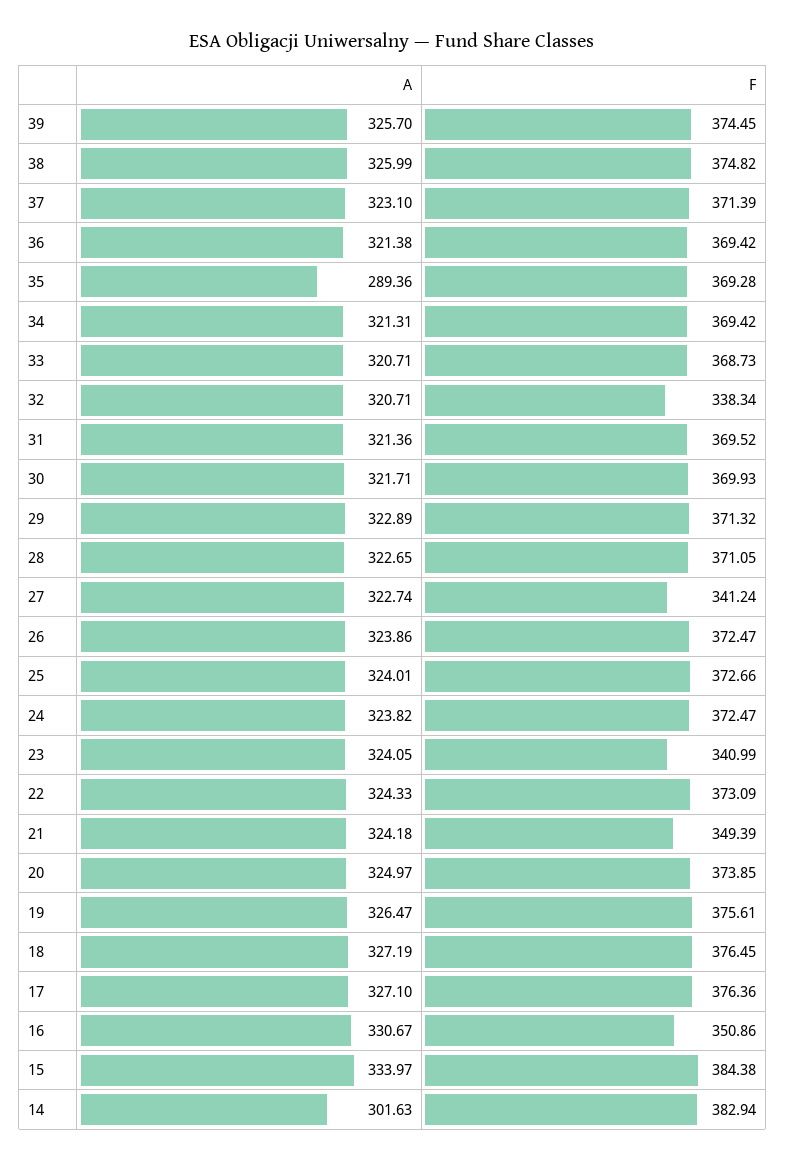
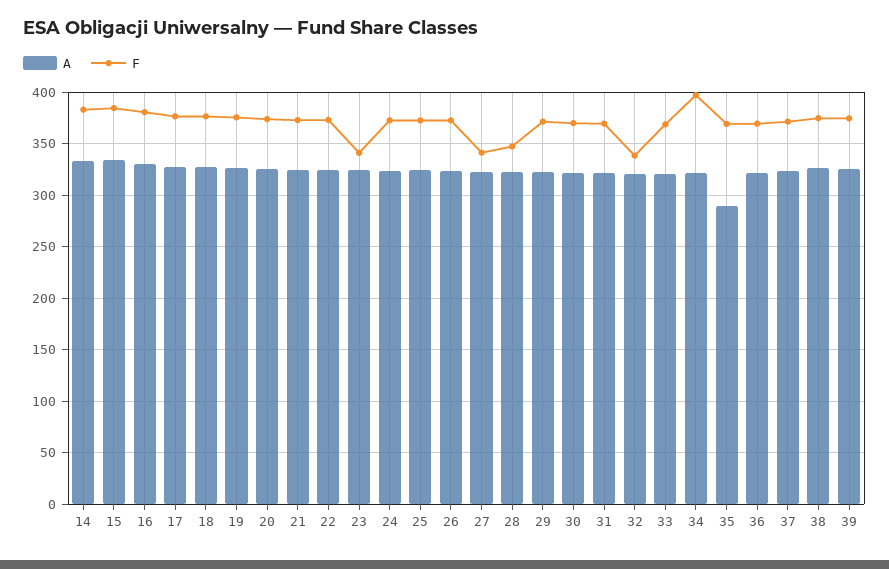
  {
    "A": {
      "39": 325.7,
      "38": 325.99,
      "37": 323.1,
      "36": 321.38,
      "35": 289.36,
      "34": 321.31,
      "33": 320.71,
      "32": 320.71,
      "31": 321.36,
      "30": 321.71,
      "29": 322.89,
      "28": 322.65,
      "27": 322.74,
      "26": 323.86,
      "25": 324.01,
      "24": 323.82,
      "23": 324.05,
      "22": 324.33,
      "21": 324.18,
      "20": 324.97,
      "19": 326.47,
      "18": 327.19,
      "17": 327.1,
      "16": 330.67,
      "15": 333.97,
-     "14": 301.63
+     "14": 330
    },
    "F": {
      "39": 374.45,
      "38": 374.82,
      "37": 371.39,
      "36": 369.42,
      "35": 369.28,
-     "34": 369.42,
+     "34": 400,
      "33": 368.73,
      "32": 338.34,
      "31": 369.52,
      "30": 369.93,
      "29": 371.32,
-     "28": 371.05,
+     "28": 350,
      "27": 341.24,
      "26": 372.47,
      "25": 372.66,
      "24": 372.47,
      "23": 340.99,
      "22": 373.09,
-     "21": 349.39,
+     "21": 370,
      "20": 373.85,
      "19": 375.61,
      "18": 376.45,
      "17": 376.36,
-     "16": 350.86,
+     "16": 380,
      "15": 384.38,
      "14": 382.94
    }
  }

